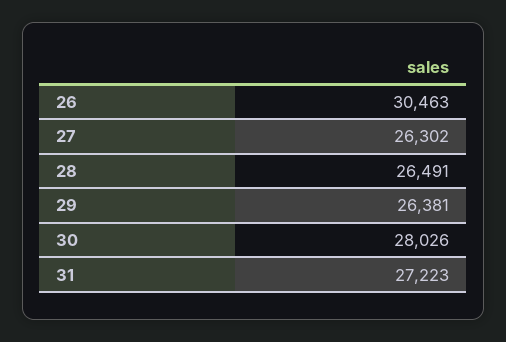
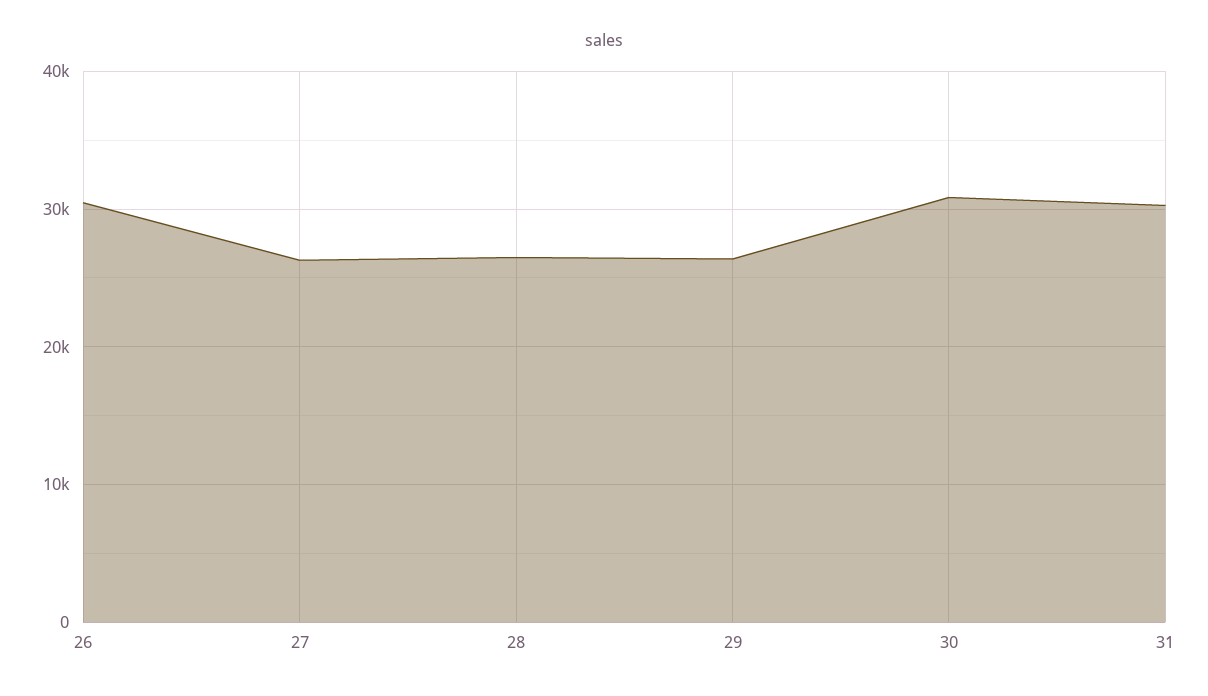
  {
    "26": 30463,
    "27": 26302,
    "28": 26491,
    "29": 26381,
-   "30": 28026,
+   "30": 31000,
-   "31": 27223
+   "31": 30000
  }

